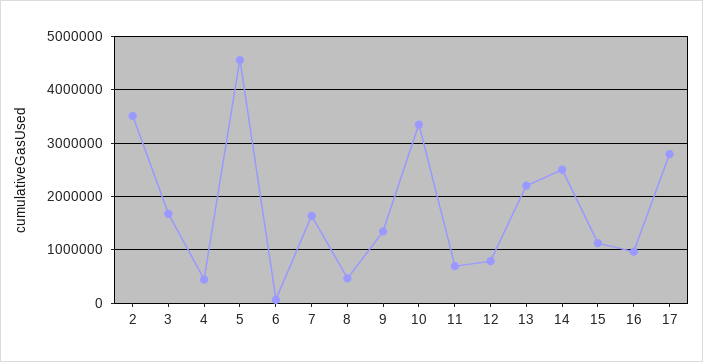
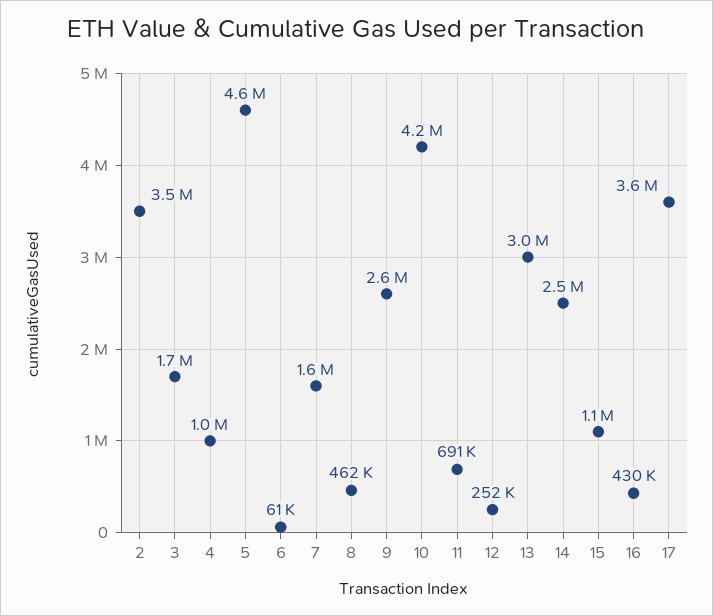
  {
    "2": 3500000,
    "3": 1700000,
-   "4": 400000,
+   "4": 1000000,
    "5": 4600000,
    "6": 61000,
    "7": 1600000,
    "8": 462000,
-   "9": 1400000,
+   "9": 2600000,
-   "10": 3400000,
+   "10": 4200000,
    "11": 691000,
-   "12": 800000,
+   "12": 252000,
-   "13": 2200000,
+   "13": 3000000,
    "14": 2500000,
    "15": 1100000,
-   "16": 1000000,
+   "16": 430000,
-   "17": 2800000
+   "17": 3600000
  }

